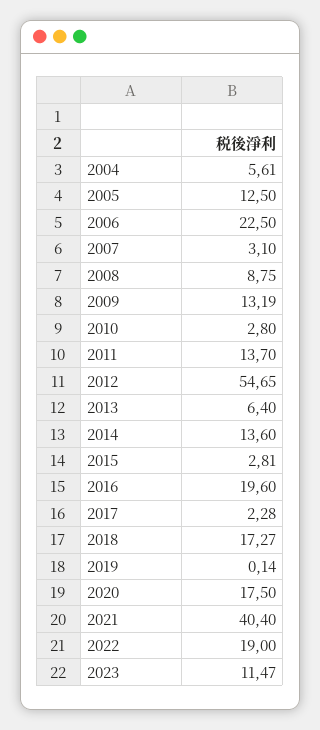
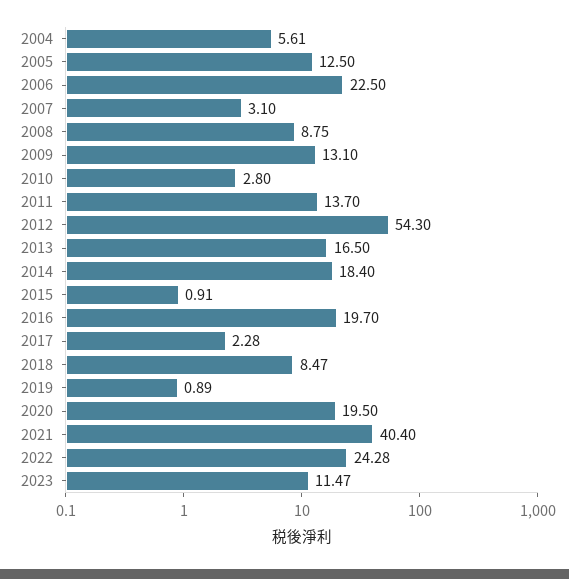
  {
    "2004": 5.61,
    "2005": 12.5,
    "2006": 22.5,
    "2007": 3.1,
    "2008": 8.75,
-   "2009": 13.19,
+   "2009": 13.1,
    "2010": 2.8,
    "2011": 13.7,
-   "2012": 54.65,
+   "2012": 54.3,
-   "2013": 6.4,
+   "2013": 16.5,
-   "2014": 13.6,
+   "2014": 18.4,
-   "2015": 2.81,
+   "2015": 0.91,
-   "2016": 19.6,
+   "2016": 19.7,
    "2017": 2.28,
-   "2018": 17.27,
+   "2018": 8.47,
-   "2019": 0.14,
+   "2019": 0.89,
-   "2020": 17.5,
+   "2020": 19.5,
    "2021": 40.4,
-   "2022": 19,
+   "2022": 24.28,
    "2023": 11.47
  }

